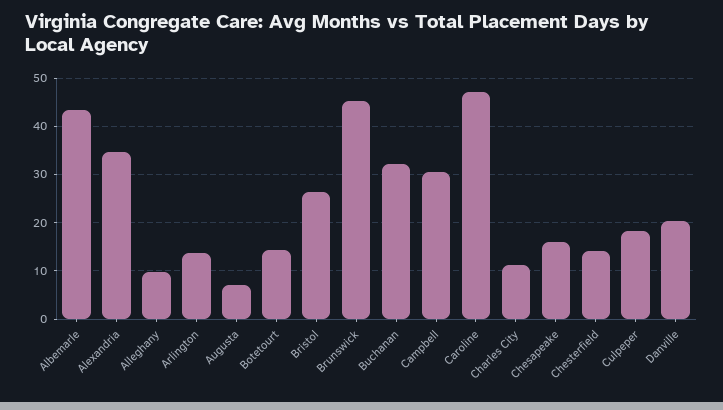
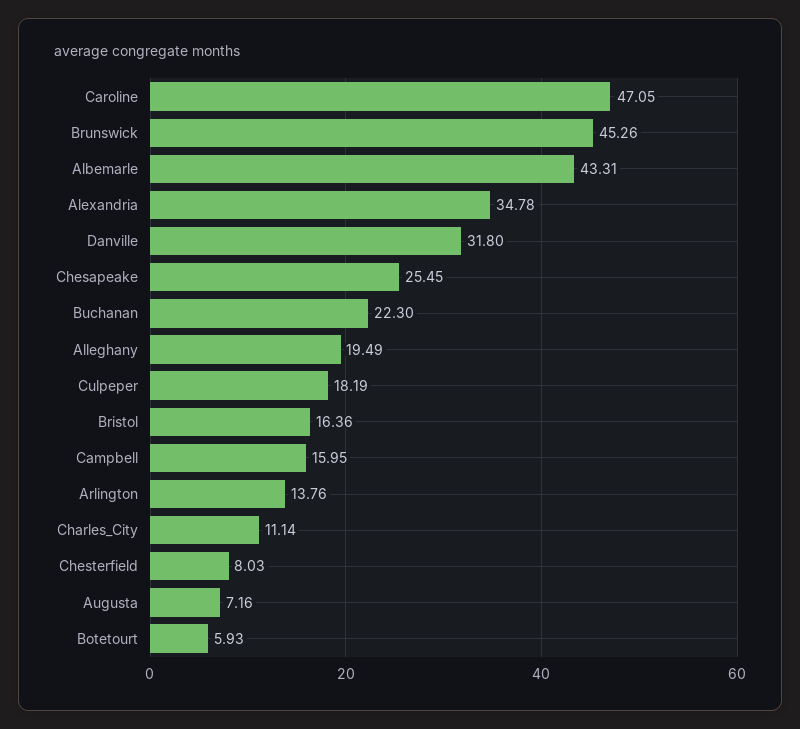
  {
    "Albemarle": 43.31,
    "Alexandria": 34.78,
-   "Alleghany": 10,
+   "Alleghany": 19.49,
    "Arlington": 13.76,
    "Augusta": 7.16,
-   "Botetourt": 14,
+   "Botetourt": 5.93,
-   "Bristol": 26,
+   "Bristol": 16.36,
    "Brunswick": 45.26,
-   "Buchanan": 32,
+   "Buchanan": 22.3,
-   "Campbell": 30,
+   "Campbell": 15.95,
    "Caroline": 47.05,
    "Charles City": 11.14,
-   "Chesapeake": 16,
+   "Chesapeake": 25.45,
-   "Chesterfield": 14,
+   "Chesterfield": 8.03,
    "Culpeper": 18.19,
-   "Danville": 20
+   "Danville": 31.8
  }

